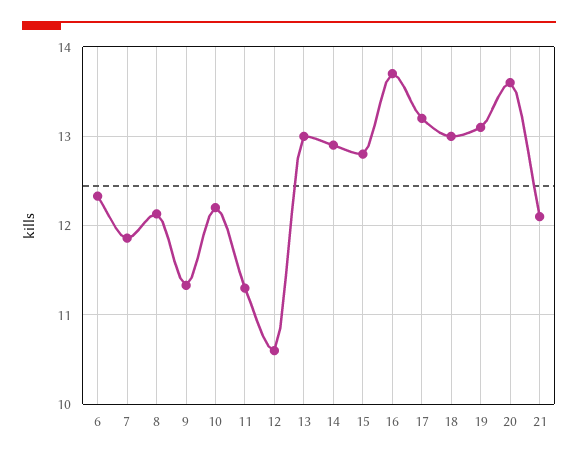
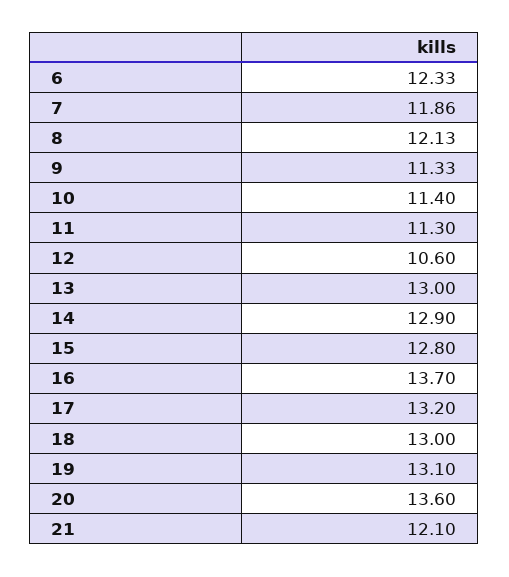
  {
    "6": 12.33,
    "7": 11.86,
    "8": 12.13,
    "9": 11.33,
-   "10": 12.2,
+   "10": 11.4,
    "11": 11.3,
    "12": 10.6,
    "13": 13,
    "14": 12.9,
    "15": 12.8,
    "16": 13.7,
    "17": 13.2,
    "18": 13,
    "19": 13.1,
    "20": 13.6,
    "21": 12.1
  }

